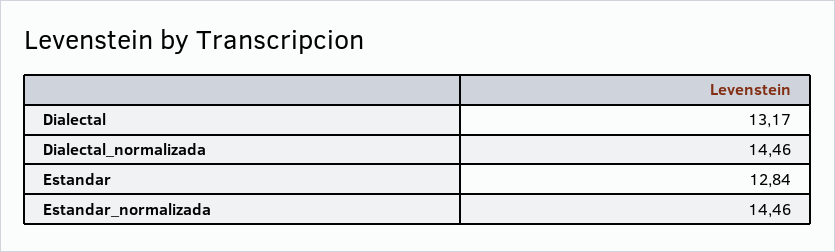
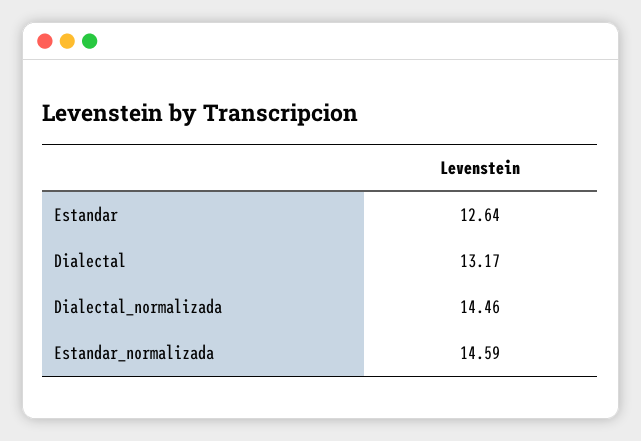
  {
    "Dialectal": 13.17,
    "Dialectal_normalizada": 14.46,
-   "Estandar": 12.84,
+   "Estandar": 12.64,
-   "Estandar_normalizada": 14.46
+   "Estandar_normalizada": 14.59
  }

